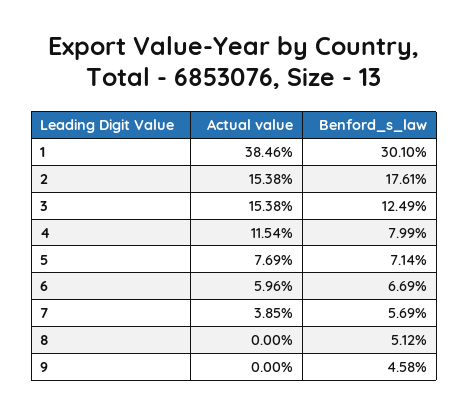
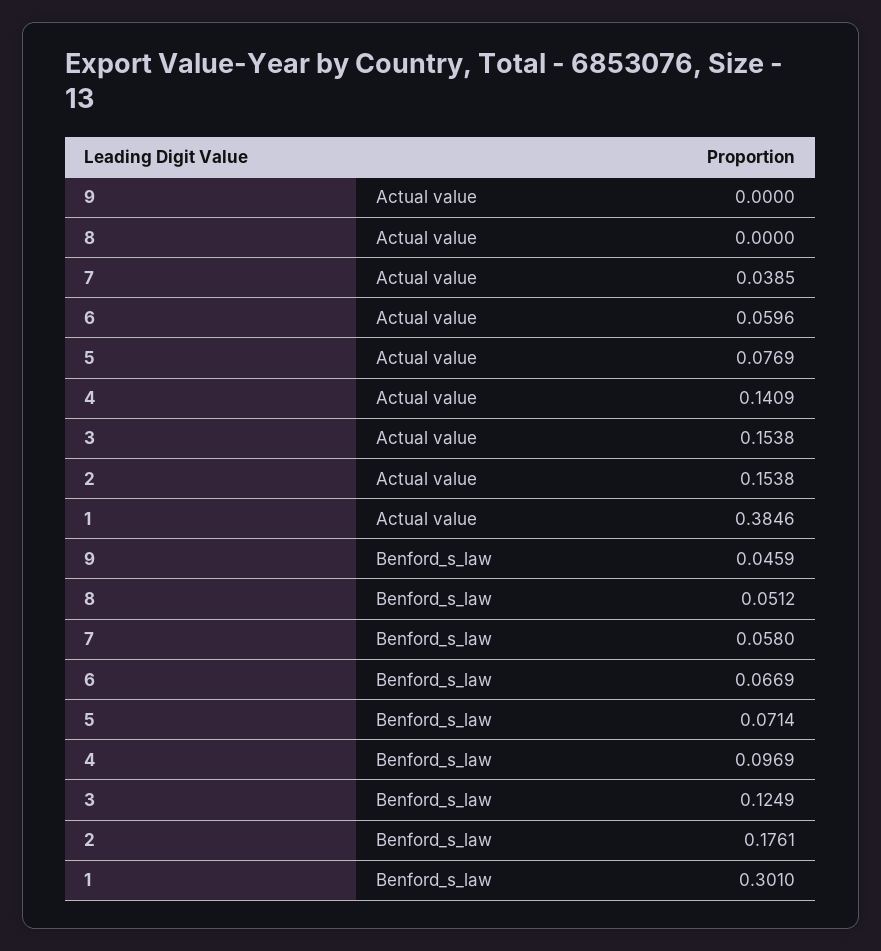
  {
    "Actual value": {
      "1": 0.3846,
      "2": 0.1538,
      "3": 0.1538,
-     "4": 0.1154,
+     "4": 0.1409,
      "5": 0.0769,
      "6": 0.0596,
      "7": 0.0385,
      "8": 0,
      "9": 0
    },
    "Benford_s_law": {
      "1": 0.301,
      "2": 0.1761,
      "3": 0.1249,
-     "4": 0.0799,
+     "4": 0.0969,
      "5": 0.0714,
      "6": 0.0669,
-     "7": 0.0569,
+     "7": 0.058,
      "8": 0.0512,
-     "9": 0.0458
+     "9": 0.0459
    }
  }

